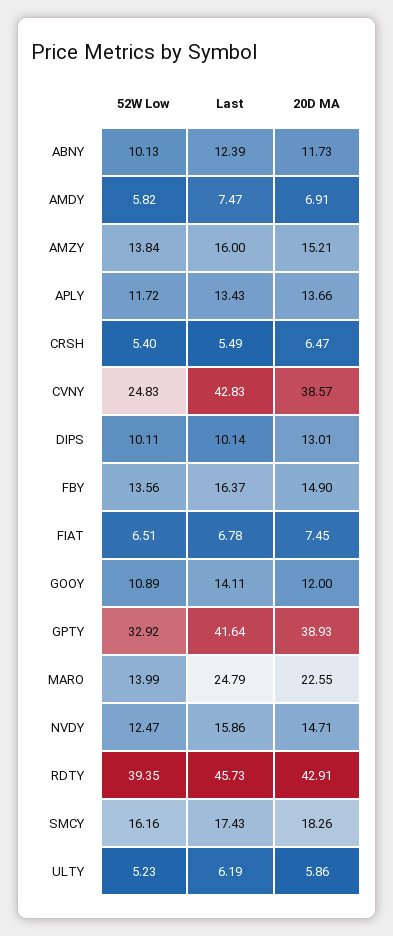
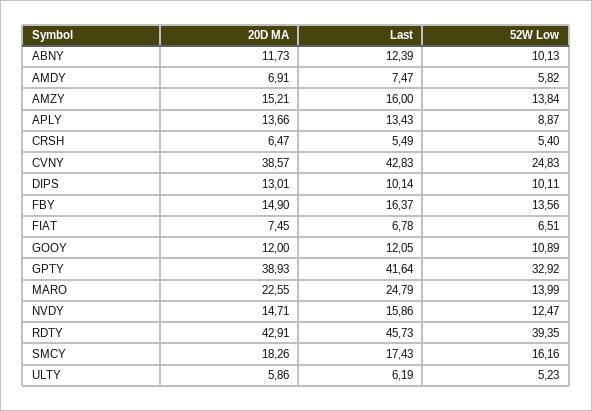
  {
    "52W Low": {
      "ABNY": 10.13,
      "AMDY": 5.82,
      "AMZY": 13.84,
-     "APLY": 11.72,
+     "APLY": 8.87,
      "CRSH": 5.4,
      "CVNY": 24.83,
      "DIPS": 10.11,
      "FBY": 13.56,
      "FIAT": 6.51,
      "GOOY": 10.89,
      "GPTY": 32.92,
      "MARO": 13.99,
      "NVDY": 12.47,
      "RDTY": 39.35,
      "SMCY": 16.16,
      "ULTY": 5.23
    },
    "Last": {
      "ABNY": 12.39,
      "AMDY": 7.47,
      "AMZY": 16,
      "APLY": 13.43,
      "CRSH": 5.49,
      "CVNY": 42.83,
      "DIPS": 10.14,
      "FBY": 16.37,
      "FIAT": 6.78,
-     "GOOY": 14.11,
+     "GOOY": 12.05,
      "GPTY": 41.64,
      "MARO": 24.79,
      "NVDY": 15.86,
      "RDTY": 45.73,
      "SMCY": 17.43,
      "ULTY": 6.19
    },
    "20D MA": {
      "ABNY": 11.73,
      "AMDY": 6.91,
      "AMZY": 15.21,
      "APLY": 13.66,
      "CRSH": 6.47,
      "CVNY": 38.57,
      "DIPS": 13.01,
      "FBY": 14.9,
      "FIAT": 7.45,
      "GOOY": 12,
      "GPTY": 38.93,
      "MARO": 22.55,
      "NVDY": 14.71,
      "RDTY": 42.91,
      "SMCY": 18.26,
      "ULTY": 5.86
    }
  }

